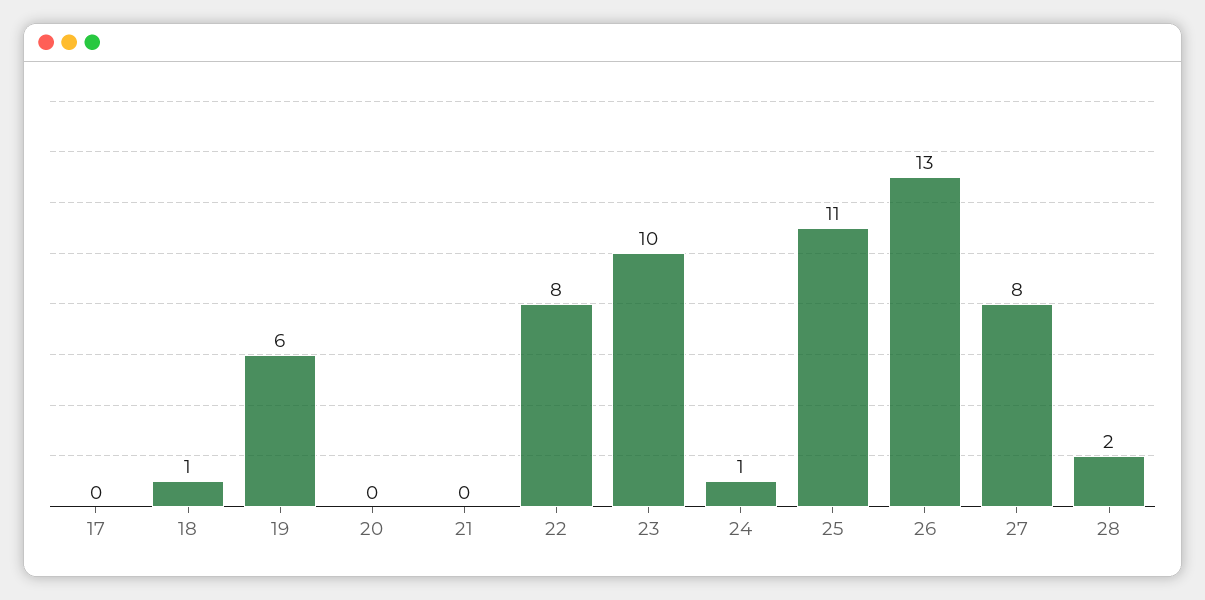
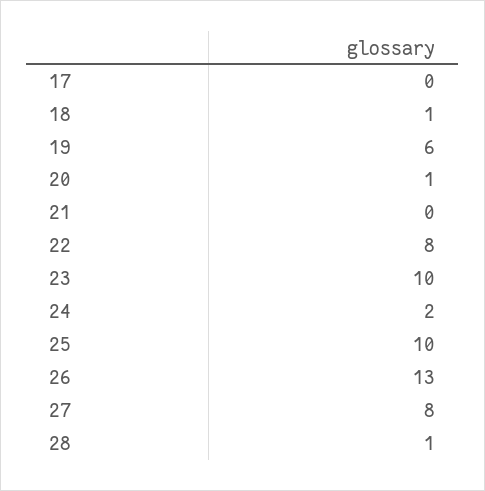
  {
    "17": 0,
    "18": 1,
    "19": 6,
-   "20": 0,
+   "20": 1,
    "21": 0,
    "22": 8,
    "23": 10,
-   "24": 1,
+   "24": 2,
-   "25": 11,
+   "25": 10,
    "26": 13,
    "27": 8,
-   "28": 2
+   "28": 1
  }

